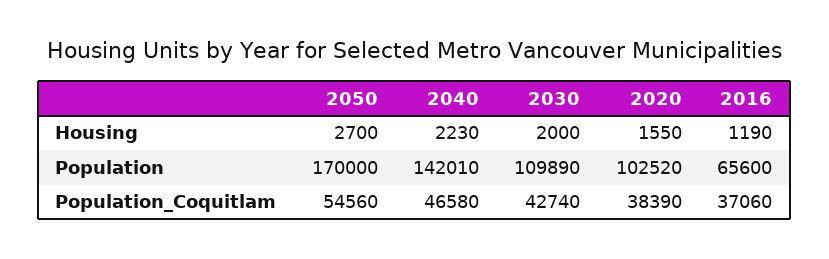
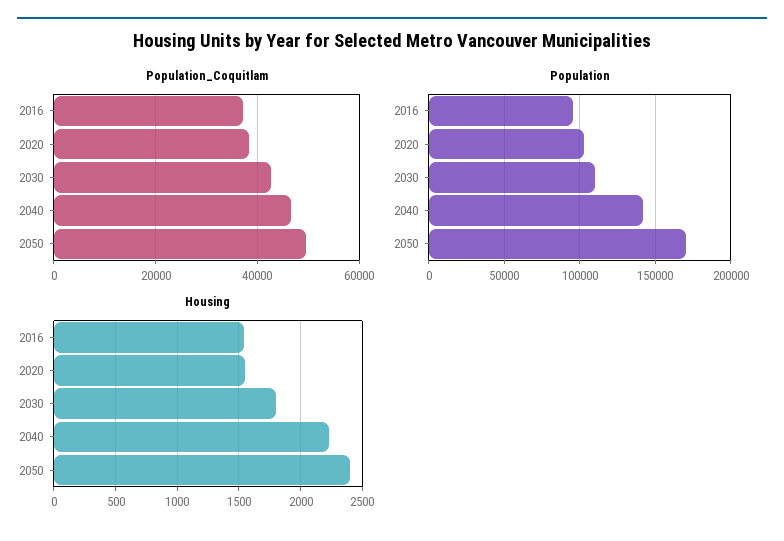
  {
    "Housing": {
-     "2050": 2700,
+     "2050": 2400,
      "2040": 2230,
-     "2030": 2000,
+     "2030": 1800,
      "2020": 1550,
-     "2016": 1190
+     "2016": 1550
    },
    "Population": {
      "2050": 170000,
      "2040": 142010,
      "2030": 109890,
      "2020": 102520,
-     "2016": 65600
+     "2016": 95000
    },
    "Population_Coquitlam": {
-     "2050": 54560,
+     "2050": 50000,
      "2040": 46580,
      "2030": 42740,
      "2020": 38390,
      "2016": 37060
    }
  }

